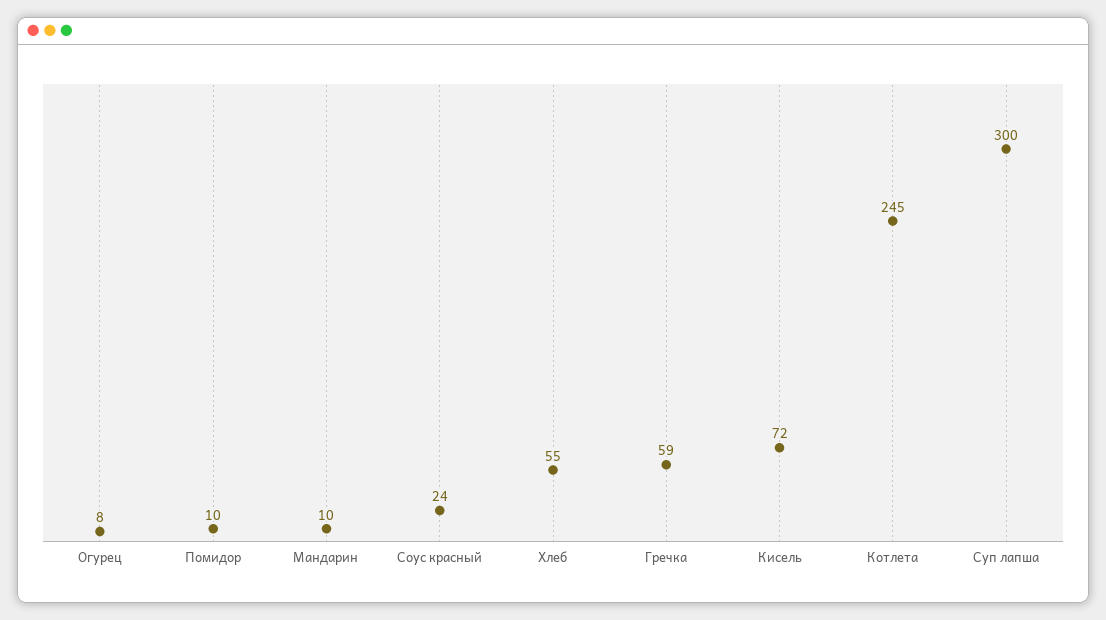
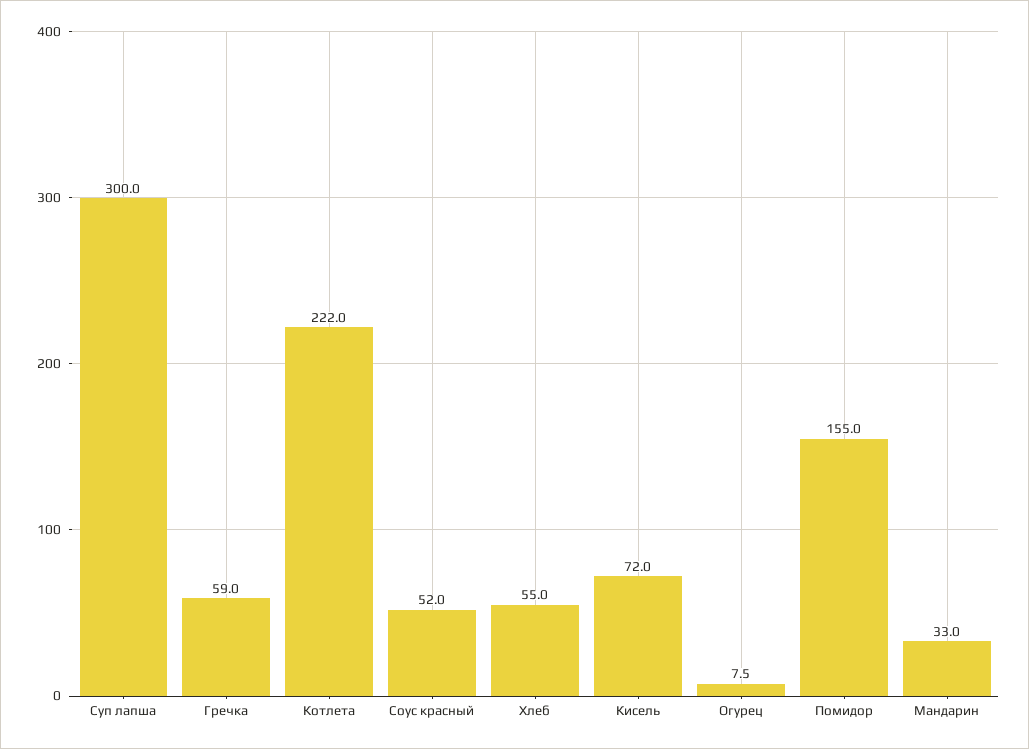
  {
    "Огурец": 7.5,
-   "Помидор": 10,
+   "Помидор": 155,
-   "Мандарин": 10,
+   "Мандарин": 33,
-   "Соус красный": 24,
+   "Соус красный": 52,
    "Хлеб": 55,
    "Гречка": 59,
    "Кисель": 72,
-   "Котлета": 245,
+   "Котлета": 222,
    "Суп лапша": 300
  }

